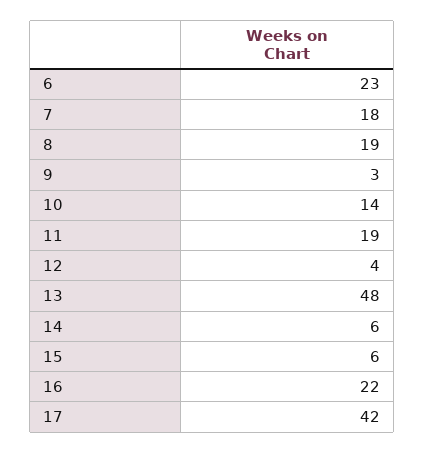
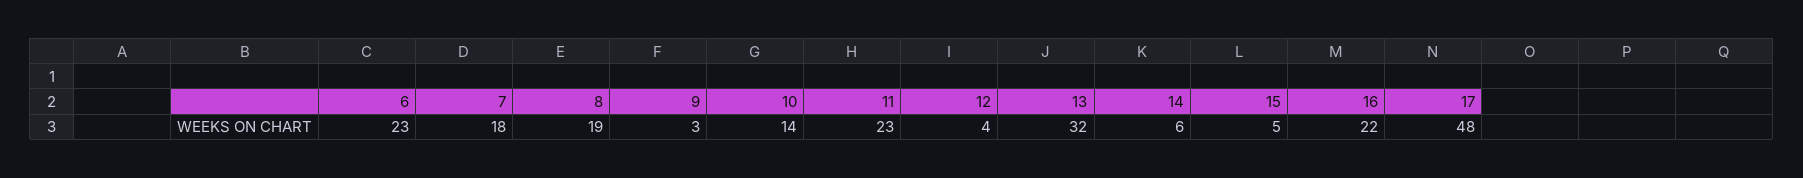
  {
    "6": 23,
    "7": 18,
    "8": 19,
    "9": 3,
    "10": 14,
-   "11": 19,
+   "11": 23,
    "12": 4,
-   "13": 48,
+   "13": 32,
    "14": 6,
-   "15": 6,
+   "15": 5,
    "16": 22,
-   "17": 42
+   "17": 48
  }

